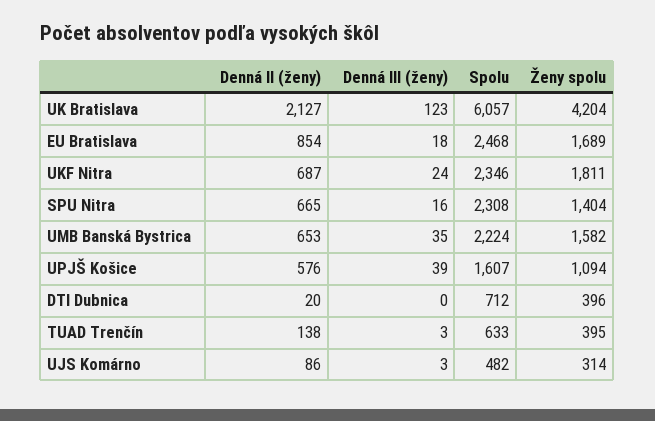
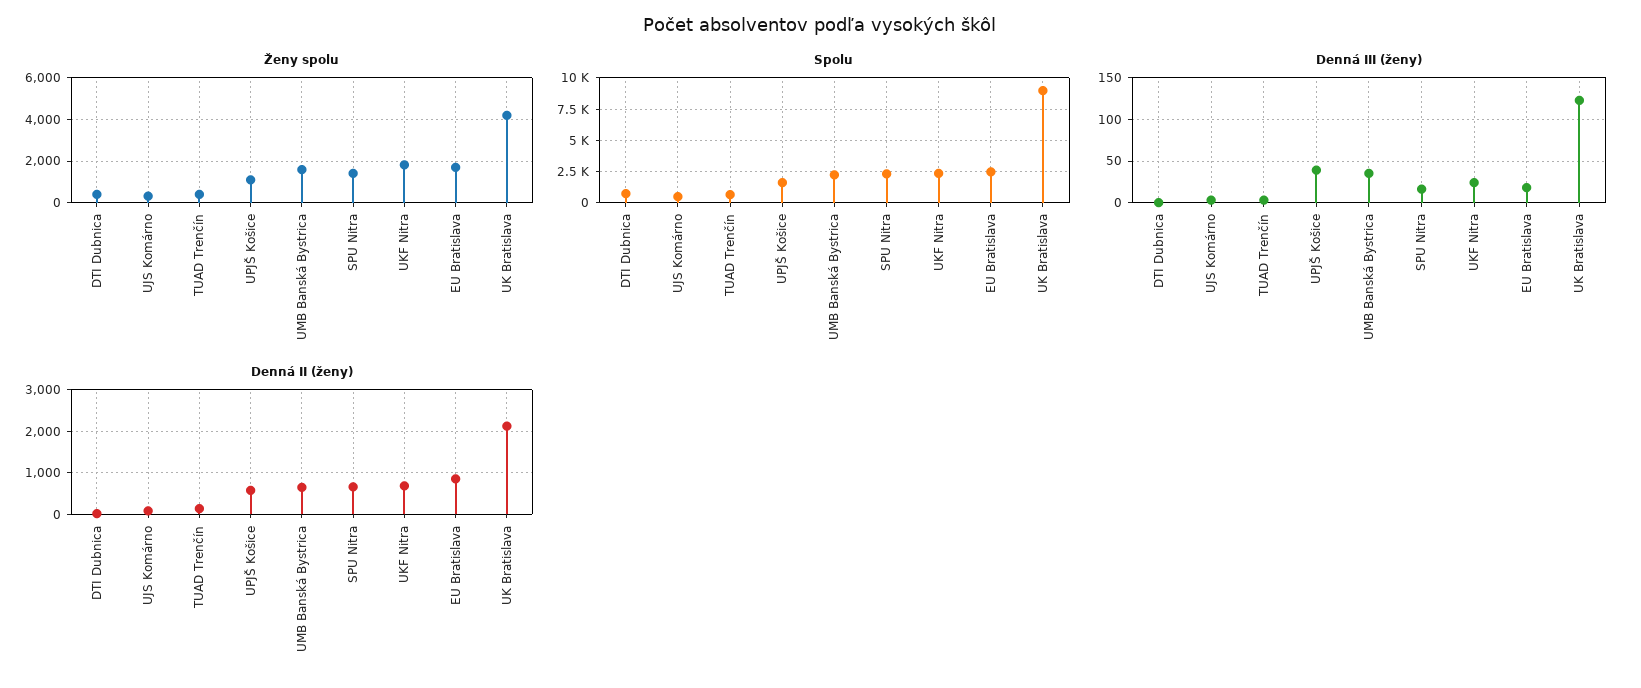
  {
    "Denná II (ženy)": {
      "UK Bratislava": 2127,
      "EU Bratislava": 854,
      "UKF Nitra": 687,
      "SPU Nitra": 665,
      "UMB Banská Bystrica": 653,
      "UPJŠ Košice": 576,
      "DTI Dubnica": 20,
      "TUAD Trenčín": 138,
      "UJS Komárno": 86
    },
    "Denná III (ženy)": {
      "UK Bratislava": 123,
      "EU Bratislava": 18,
      "UKF Nitra": 24,
      "SPU Nitra": 16,
      "UMB Banská Bystrica": 35,
      "UPJŠ Košice": 39,
      "DTI Dubnica": 0,
      "TUAD Trenčín": 3,
      "UJS Komárno": 3
    },
    "Spolu": {
-     "UK Bratislava": 6057,
+     "UK Bratislava": 9000,
      "EU Bratislava": 2468,
      "UKF Nitra": 2346,
      "SPU Nitra": 2308,
      "UMB Banská Bystrica": 2224,
      "UPJŠ Košice": 1607,
      "DTI Dubnica": 712,
      "TUAD Trenčín": 633,
      "UJS Komárno": 482
    },
    "Ženy spolu": {
      "UK Bratislava": 4204,
      "EU Bratislava": 1689,
      "UKF Nitra": 1811,
      "SPU Nitra": 1404,
      "UMB Banská Bystrica": 1582,
      "UPJŠ Košice": 1094,
      "DTI Dubnica": 396,
      "TUAD Trenčín": 395,
      "UJS Komárno": 314
    }
  }

